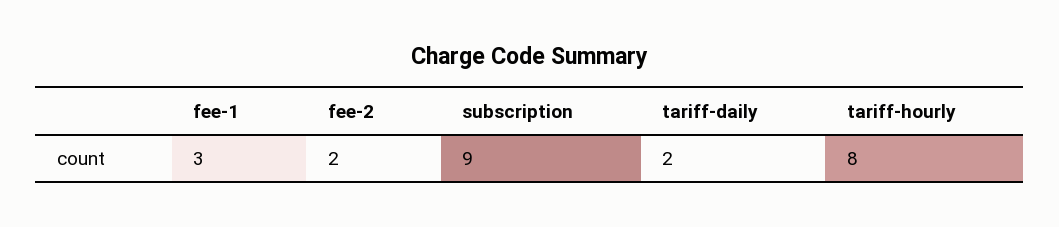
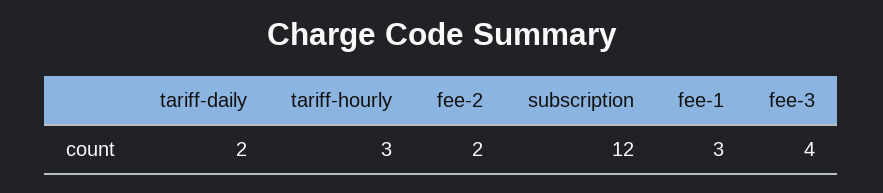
  {
    "fee-1": 3,
    "fee-2": 2,
-   "subscription": 9,
+   "subscription": 12,
    "tariff-daily": 2,
-   "tariff-hourly": 8
+   "tariff-hourly": 3,
+   "fee-3": 4
  }

